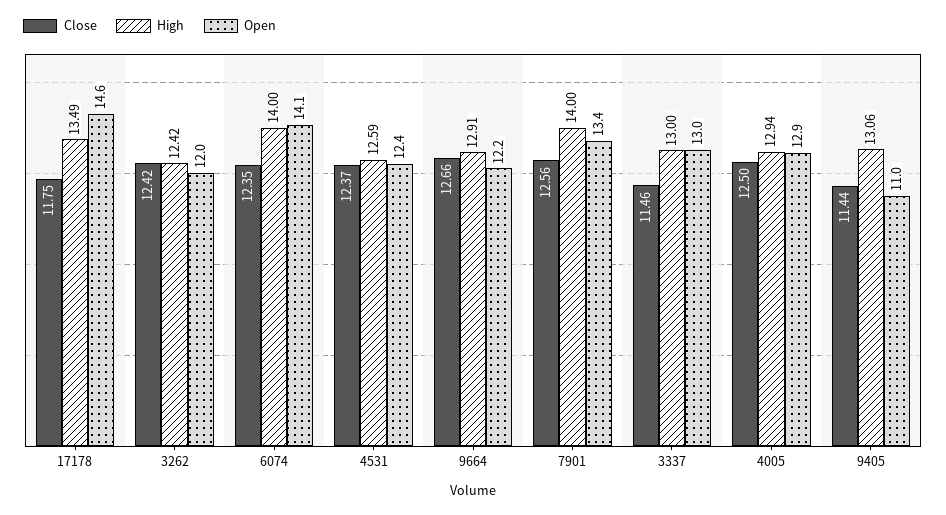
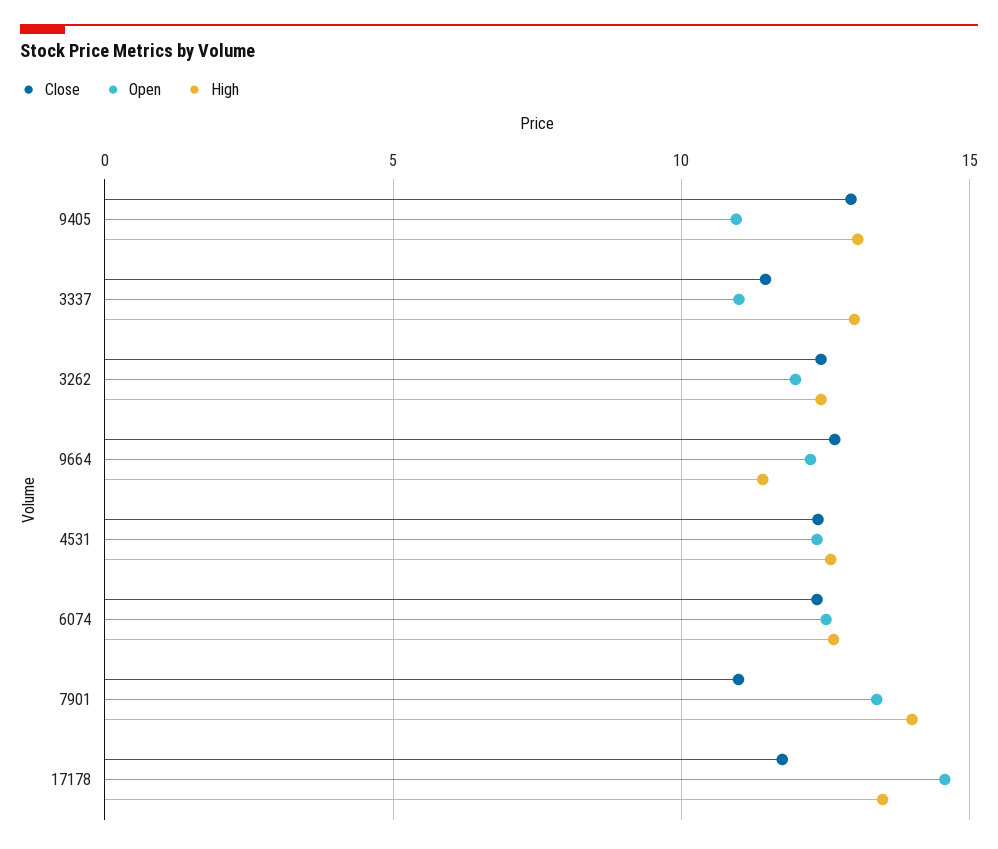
  {
    "Close": {
      "17178": 11.75,
      "3262": 12.42,
      "6074": 12.35,
      "4531": 12.37,
      "9664": 12.66,
-     "7901": 12.56,
+     "7901": 11,
      "3337": 11.46,
-     "4005": 12.5,
-     "9405": 11.44
+     "9405": 13
    },
    "High": {
      "17178": 13.49,
      "3262": 12.42,
-     "6074": 14,
+     "6074": 12.5,
      "4531": 12.59,
-     "9664": 12.91,
+     "9664": 11.5,
      "7901": 14,
      "3337": 13,
-     "4005": 12.94,
      "9405": 13.06
    },
    "Open": {
      "17178": 14.6,
      "3262": 12,
-     "6074": 14.1,
+     "6074": 12.5,
      "4531": 12.4,
      "9664": 12.2,
      "7901": 13.4,
-     "3337": 13,
+     "3337": 11,
-     "4005": 12.9,
      "9405": 11
    }
  }

